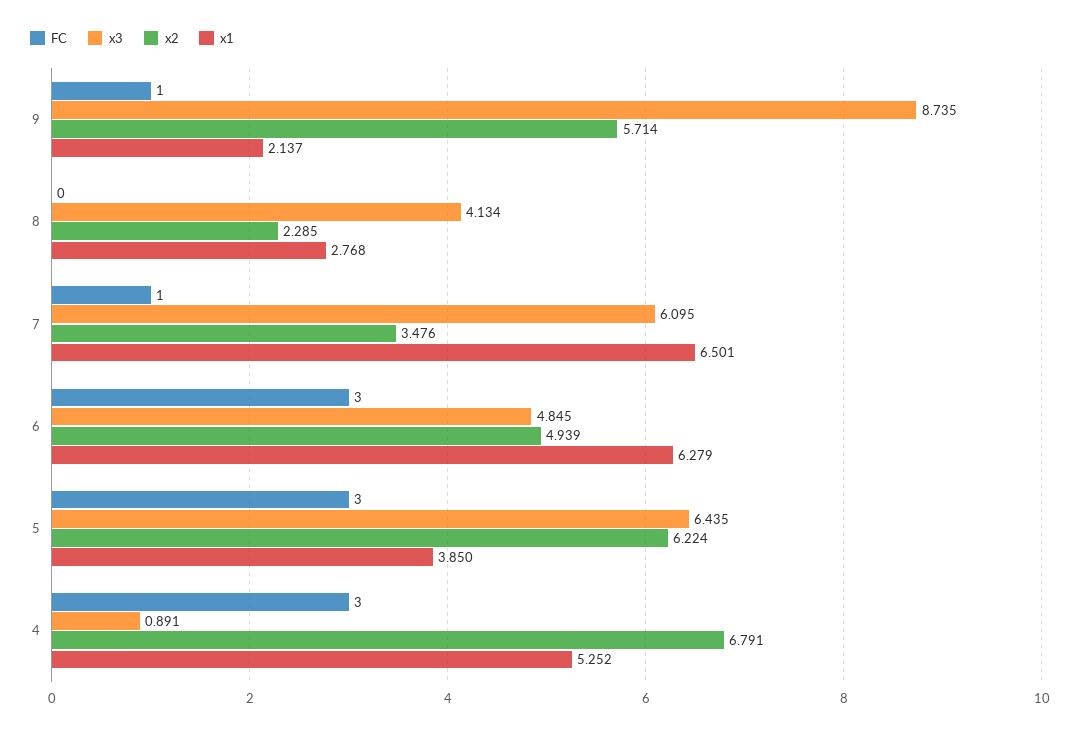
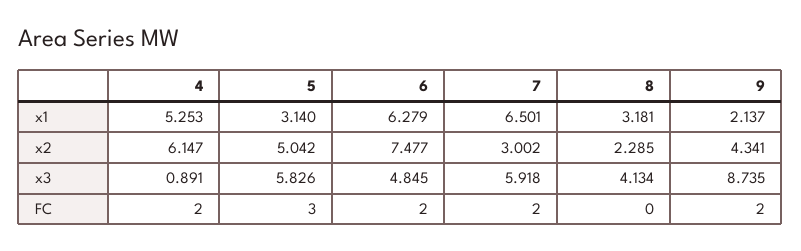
  {
    "FC": {
-     "9": 1,
+     "9": 2,
      "8": 0,
-     "7": 1,
+     "7": 2,
-     "6": 3,
+     "6": 2,
      "5": 3,
-     "4": 3
+     "4": 2
    },
    "x3": {
      "9": 8.735,
      "8": 4.134,
-     "7": 6.095,
+     "7": 5.918,
      "6": 4.845,
-     "5": 6.435,
+     "5": 5.826,
      "4": 0.891
    },
    "x2": {
-     "9": 5.714,
+     "9": 4.341,
      "8": 2.285,
-     "7": 3.476,
+     "7": 3.002,
-     "6": 4.939,
+     "6": 7.477,
-     "5": 6.224,
+     "5": 5.042,
-     "4": 6.791
+     "4": 6.147
    },
    "x1": {
      "9": 2.137,
-     "8": 2.768,
+     "8": 3.181,
      "7": 6.501,
      "6": 6.279,
-     "5": 3.85,
+     "5": 3.14,
-     "4": 5.252
+     "4": 5.253
    }
  }

